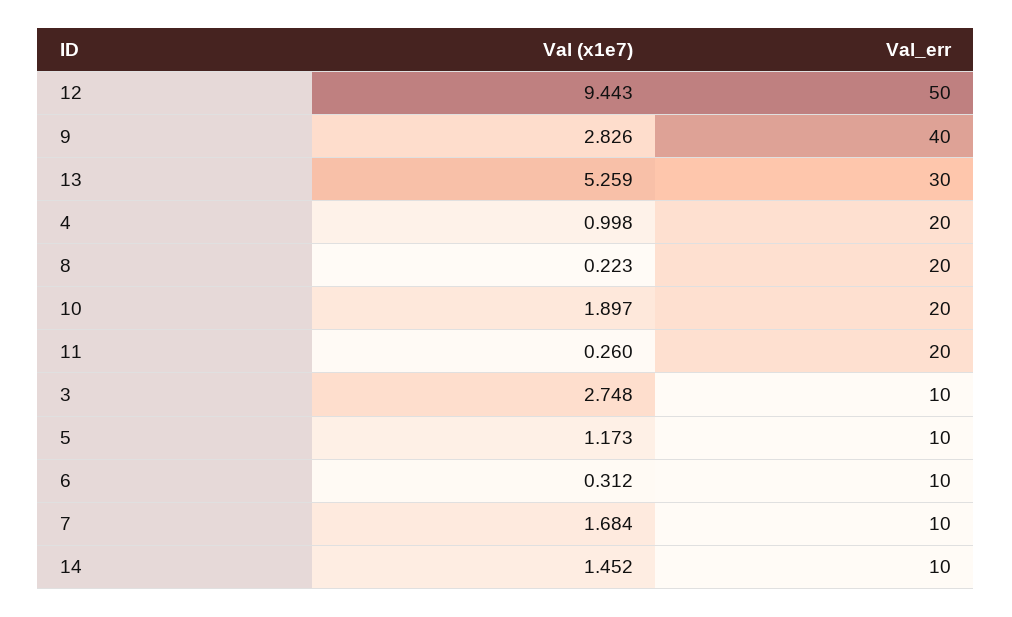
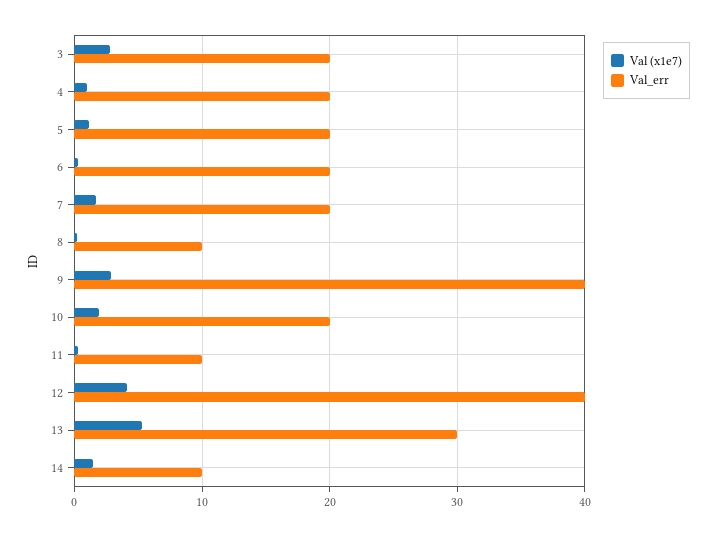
  {
    "Val (x1e7)": {
-     "12": 9.443,
+     "12": 4,
      "9": 2.826,
      "13": 5.259,
      "4": 0.998,
      "8": 0.223,
      "10": 1.897,
      "11": 0.26,
      "3": 2.748,
      "5": 1.173,
      "6": 0.312,
      "7": 1.684,
      "14": 1.452
    },
    "Val_err": {
-     "12": 50,
+     "12": 40,
      "9": 40,
      "13": 30,
      "4": 20,
-     "8": 20,
+     "8": 10,
      "10": 20,
-     "11": 20,
+     "11": 10,
-     "3": 10,
+     "3": 20,
-     "5": 10,
+     "5": 20,
-     "6": 10,
+     "6": 20,
-     "7": 10,
+     "7": 20,
      "14": 10
    }
  }

